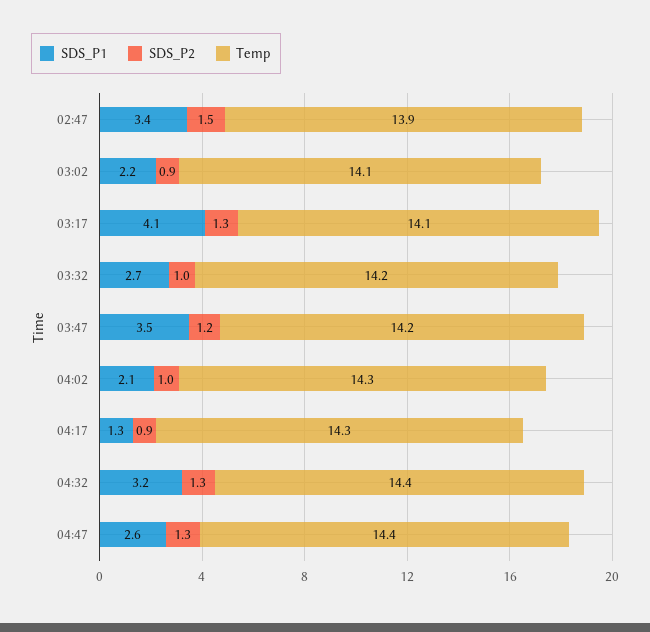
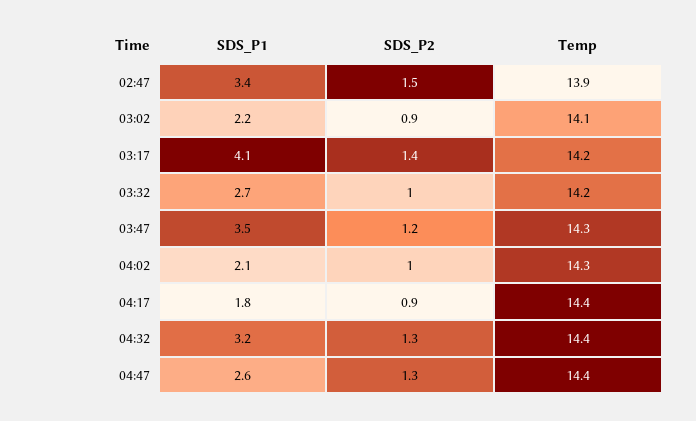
  {
    "SDS_P1": {
      "02:47": 3.4,
      "03:02": 2.2,
      "03:17": 4.1,
      "03:32": 2.7,
      "03:47": 3.5,
      "04:02": 2.1,
-     "04:17": 1.3,
+     "04:17": 1.8,
      "04:32": 3.2,
      "04:47": 2.6
    },
    "SDS_P2": {
      "02:47": 1.5,
      "03:02": 0.9,
-     "03:17": 1.3,
+     "03:17": 1.4,
      "03:32": 1,
      "03:47": 1.2,
      "04:02": 1,
      "04:17": 0.9,
      "04:32": 1.3,
      "04:47": 1.3
    },
    "Temp": {
      "02:47": 13.9,
      "03:02": 14.1,
-     "03:17": 14.1,
+     "03:17": 14.2,
      "03:32": 14.2,
-     "03:47": 14.2,
+     "03:47": 14.3,
      "04:02": 14.3,
-     "04:17": 14.3,
+     "04:17": 14.4,
      "04:32": 14.4,
      "04:47": 14.4
    }
  }

